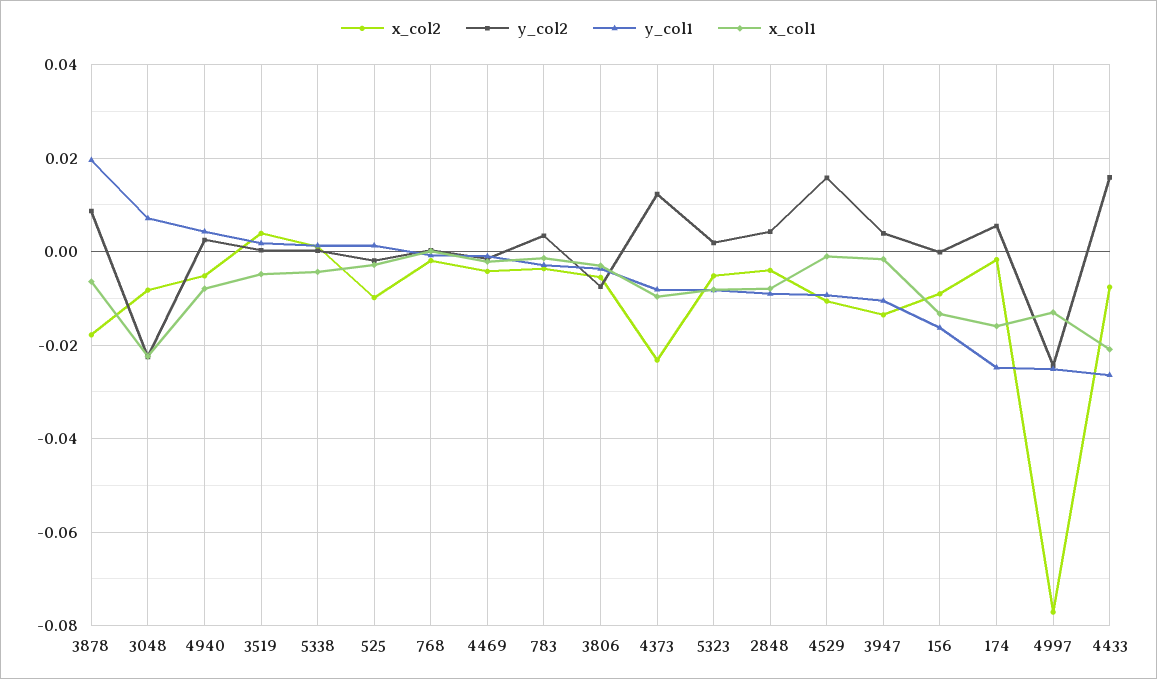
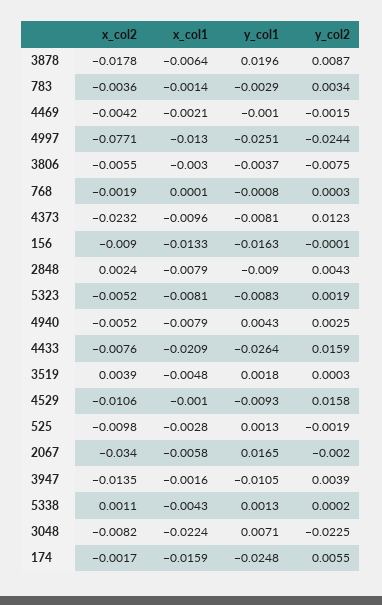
  {
    "x_col2": {
      "3878": -0.0178,
      "3048": -0.0082,
      "4940": -0.0052,
      "3519": 0.0039,
      "5338": 0.0011,
      "525": -0.0098,
      "768": -0.0019,
      "4469": -0.0042,
      "783": -0.0036,
      "3806": -0.0055,
      "4373": -0.0232,
      "5323": -0.0052,
-     "2848": -0.004,
+     "2848": 0.0024,
      "4529": -0.0106,
      "3947": -0.0135,
      "156": -0.009,
      "174": -0.0017,
      "4997": -0.0771,
-     "4433": -0.0076
+     "4433": -0.0076,
+     "2067": -0.034
    },
    "y_col2": {
      "3878": 0.0087,
      "3048": -0.0225,
      "4940": 0.0025,
      "3519": 0.0003,
      "5338": 0.0002,
      "525": -0.0019,
      "768": 0.0003,
      "4469": -0.0015,
      "783": 0.0034,
      "3806": -0.0075,
      "4373": 0.0123,
      "5323": 0.0019,
      "2848": 0.0043,
      "4529": 0.0158,
      "3947": 0.0039,
      "156": -0.0001,
      "174": 0.0055,
      "4997": -0.0244,
-     "4433": 0.0159
+     "4433": 0.0159,
+     "2067": -0.002
    },
    "y_col1": {
      "3878": 0.0196,
      "3048": 0.0071,
      "4940": 0.0043,
      "3519": 0.0018,
      "5338": 0.0013,
      "525": 0.0013,
      "768": -0.0008,
      "4469": -0.001,
      "783": -0.0029,
      "3806": -0.0037,
      "4373": -0.0081,
      "5323": -0.0083,
      "2848": -0.009,
      "4529": -0.0093,
      "3947": -0.0105,
      "156": -0.0163,
      "174": -0.0248,
      "4997": -0.0251,
-     "4433": -0.0264
+     "4433": -0.0264,
+     "2067": 0.0165
    },
    "x_col1": {
      "3878": -0.0064,
      "3048": -0.0224,
      "4940": -0.0079,
      "3519": -0.0048,
      "5338": -0.0043,
      "525": -0.0028,
      "768": 0.0001,
      "4469": -0.0021,
      "783": -0.0014,
      "3806": -0.003,
      "4373": -0.0096,
      "5323": -0.0081,
      "2848": -0.0079,
      "4529": -0.001,
      "3947": -0.0016,
      "156": -0.0133,
      "174": -0.0159,
      "4997": -0.013,
-     "4433": -0.0209
+     "4433": -0.0209,
+     "2067": -0.0058
    }
  }

